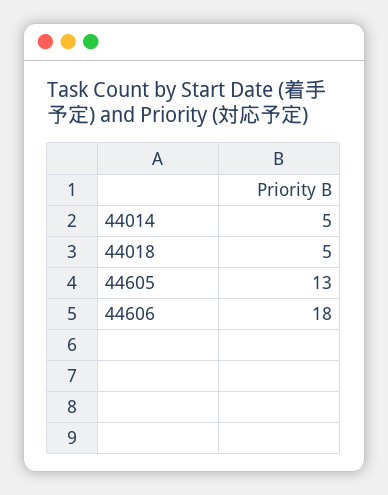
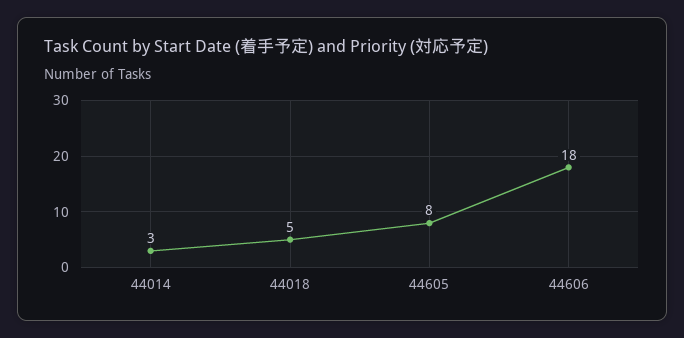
  {
-   "44014": 5,
+   "44014": 3,
    "44018": 5,
-   "44605": 13,
+   "44605": 8,
    "44606": 18
  }

